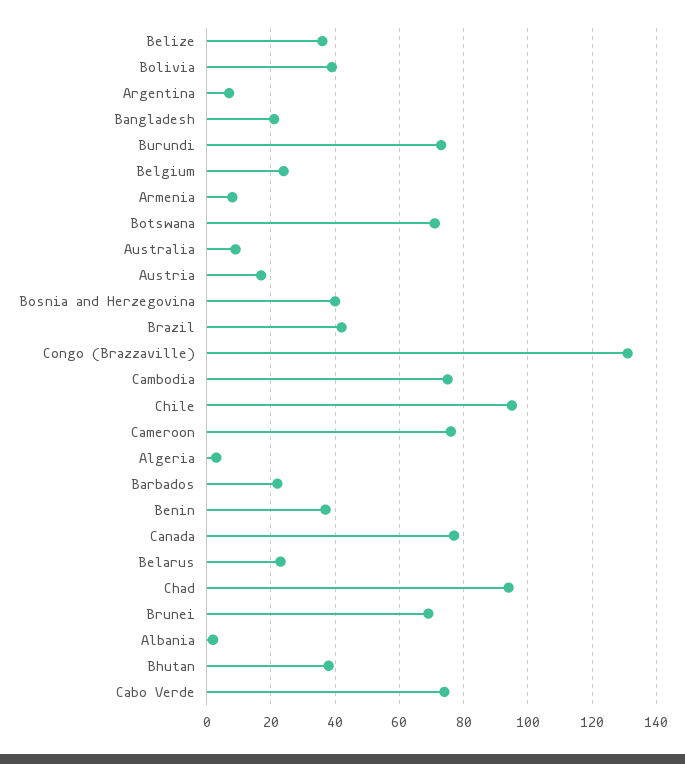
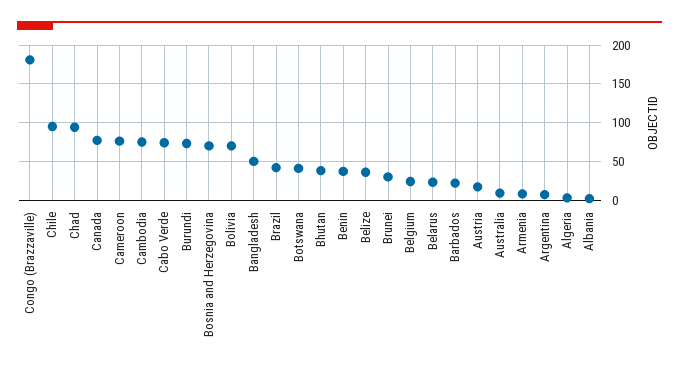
  {
    "Belize": 35,
-   "Bolivia": 40,
+   "Bolivia": 70,
    "Argentina": 5,
-   "Bangladesh": 20,
+   "Bangladesh": 50,
    "Burundi": 75,
    "Belgium": 25,
    "Armenia": 10,
-   "Botswana": 70,
+   "Botswana": 40,
    "Australia": 10,
    "Austria": 15,
-   "Bosnia and Herzegovina": 40,
+   "Bosnia and Herzegovina": 70,
    "Brazil": 40,
-   "Congo (Brazzaville)": 130,
+   "Congo (Brazzaville)": 180,
    "Cambodia": 75,
    "Chile": 95,
    "Cameroon": 75,
    "Algeria": 5,
    "Barbados": 20,
    "Benin": 35,
    "Canada": 75,
    "Belarus": 25,
    "Chad": 95,
-   "Brunei": 70,
+   "Brunei": 30,
    "Albania": 0,
    "Bhutan": 40,
    "Cabo Verde": 75
  }

